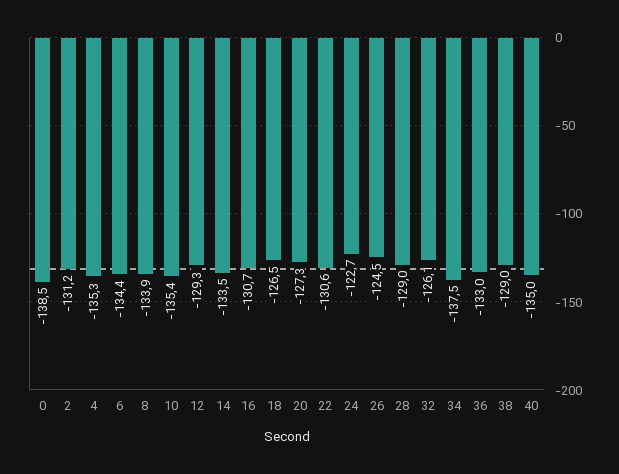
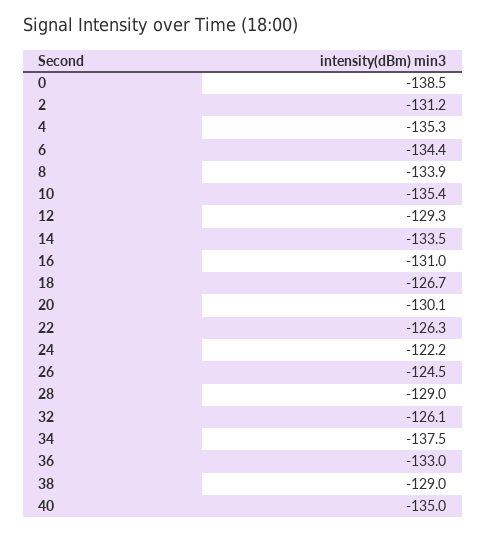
  {
    "0": -138.5,
    "2": -131.2,
    "4": -135.3,
    "6": -134.4,
    "8": -133.9,
    "10": -135.4,
    "12": -129.3,
    "14": -133.5,
-   "16": -130.7,
+   "16": -131,
-   "18": -126.5,
+   "18": -126.7,
-   "20": -127.3,
+   "20": -130.1,
-   "22": -130.6,
+   "22": -126.3,
-   "24": -122.7,
+   "24": -122.2,
    "26": -124.5,
    "28": -129,
    "32": -126.1,
    "34": -137.5,
    "36": -133,
    "38": -129,
    "40": -135
  }

